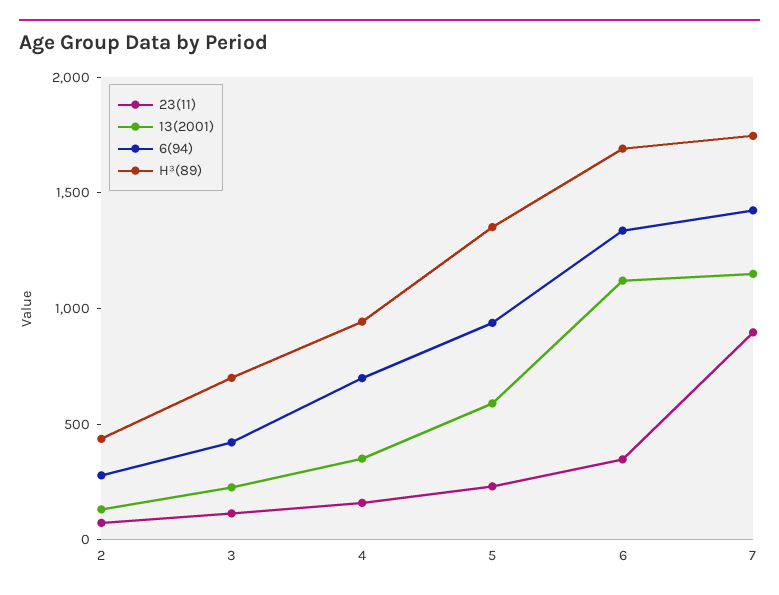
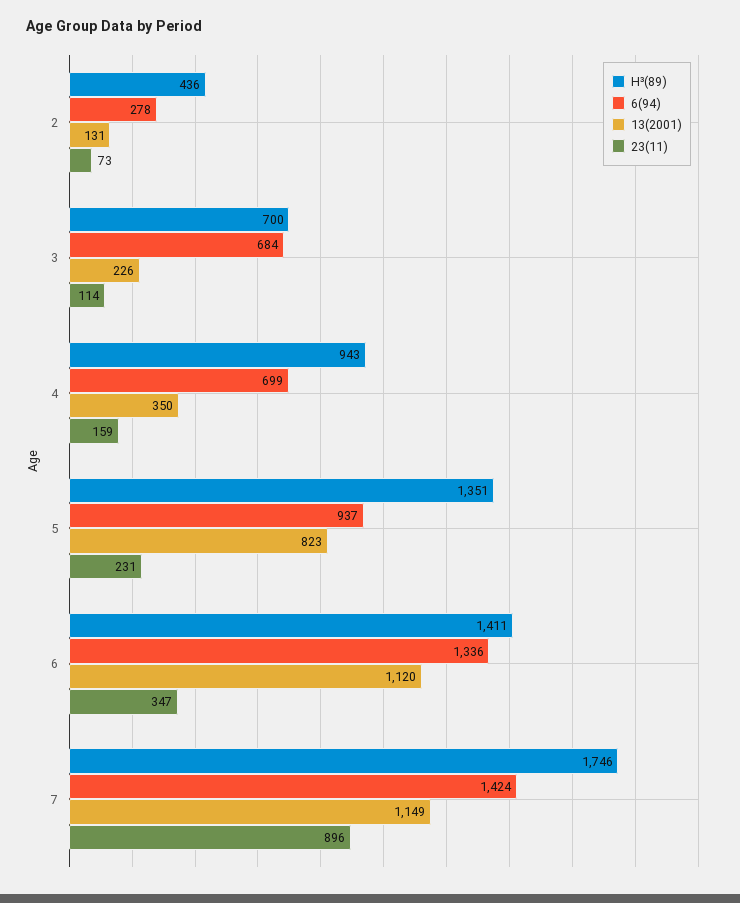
  {
    "23(11)": {
      "2": 73,
      "3": 114,
      "4": 159,
      "5": 231,
      "6": 347,
      "7": 896
    },
    "13(2001)": {
      "2": 131,
      "3": 226,
      "4": 350,
-     "5": 600,
+     "5": 823,
      "6": 1120,
      "7": 1149
    },
    "6(94)": {
      "2": 278,
-     "3": 400,
+     "3": 684,
      "4": 699,
      "5": 937,
      "6": 1336,
      "7": 1424
    },
    "H³(89)": {
      "2": 436,
      "3": 700,
      "4": 943,
      "5": 1351,
-     "6": 1700,
+     "6": 1411,
      "7": 1746
    }
  }

